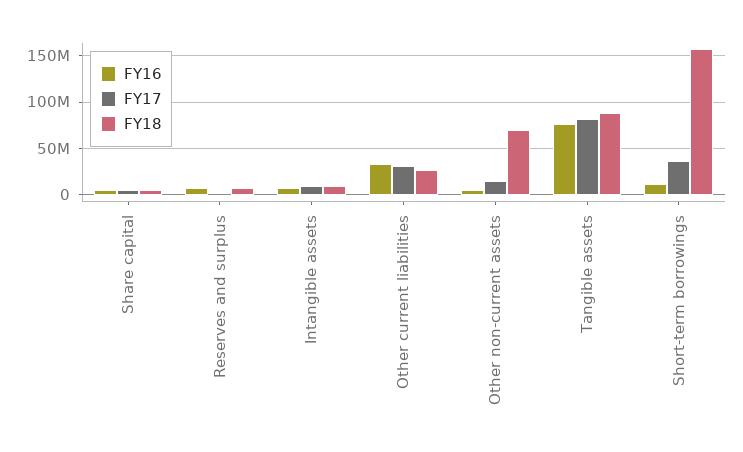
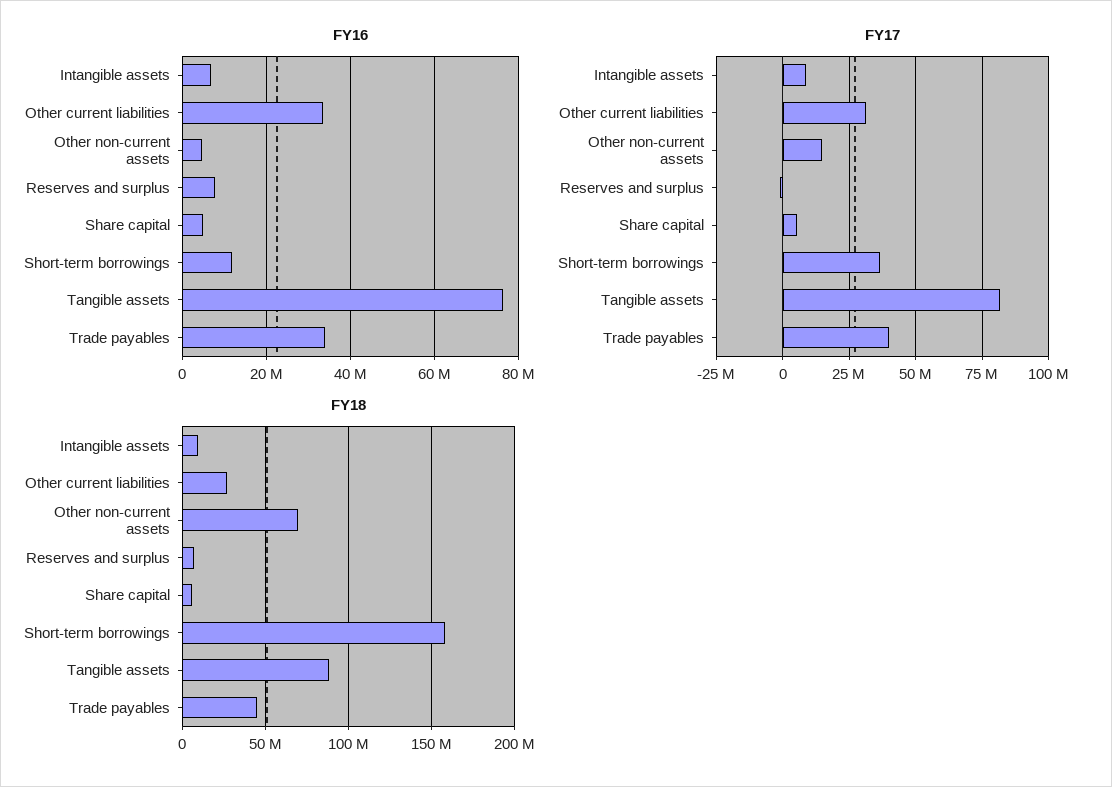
  {
    "FY16": {
      "Share capital": 4000000,
      "Reserves and surplus": 8000000,
      "Intangible assets": 6000000,
      "Other current liabilities": 34000000,
      "Other non-current assets": 4000000,
      "Tangible assets": 76000000,
-     "Short-term borrowings": 12000000
+     "Short-term borrowings": 12000000,
+     "Trade payables": 34000000
    },
    "FY17": {
      "Share capital": 5000000,
      "Reserves and surplus": -2500000,
      "Intangible assets": 10000000,
      "Other current liabilities": 30000000,
      "Other non-current assets": 15000000,
      "Tangible assets": 82500000,
-     "Short-term borrowings": 37500000
+     "Short-term borrowings": 37500000,
+     "Trade payables": 40000000
    },
    "FY18": {
      "Share capital": 5000000,
      "Reserves and surplus": 5000000,
      "Intangible assets": 10000000,
      "Other current liabilities": 25000000,
      "Other non-current assets": 70000000,
      "Tangible assets": 90000000,
-     "Short-term borrowings": 160000000
+     "Short-term borrowings": 160000000,
+     "Trade payables": 45000000
    }
  }

